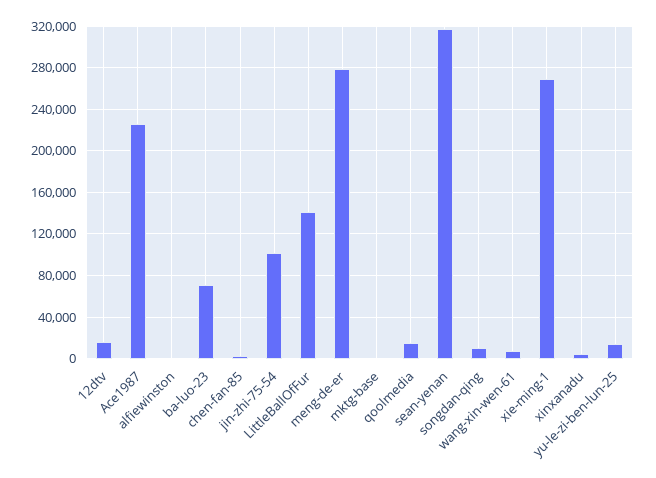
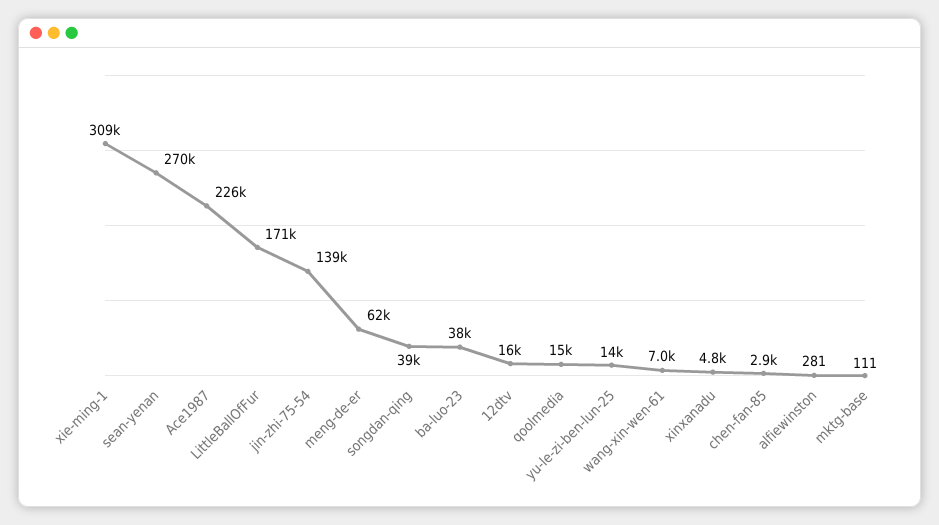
  {
    "12dtv": 16000,
    "Ace1987": 226000,
    "alfiewinston": 281,
-   "ba-luo-23": 70000,
+   "ba-luo-23": 38000,
    "chen-fan-85": 2900,
-   "jin-zhi-75-54": 100000,
+   "jin-zhi-75-54": 139000,
-   "LittleBallOfFur": 140000,
+   "LittleBallOfFur": 171000,
-   "meng-de-er": 280000,
+   "meng-de-er": 62000,
    "mktg-base": 111,
    "qoolmedia": 15000,
-   "sean-yenan": 320000,
+   "sean-yenan": 270000,
-   "songdan-qing": 10000,
+   "songdan-qing": 39000,
    "wang-xin-wen-61": 7000,
-   "xie-ming-1": 270000,
+   "xie-ming-1": 309000,
    "xinxanadu": 4800,
    "yu-le-zi-ben-lun-25": 14000
  }

